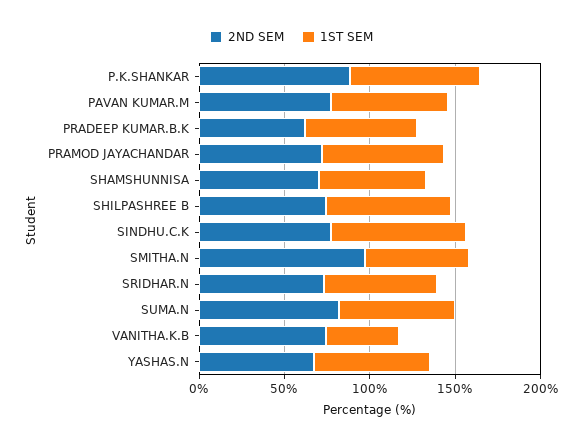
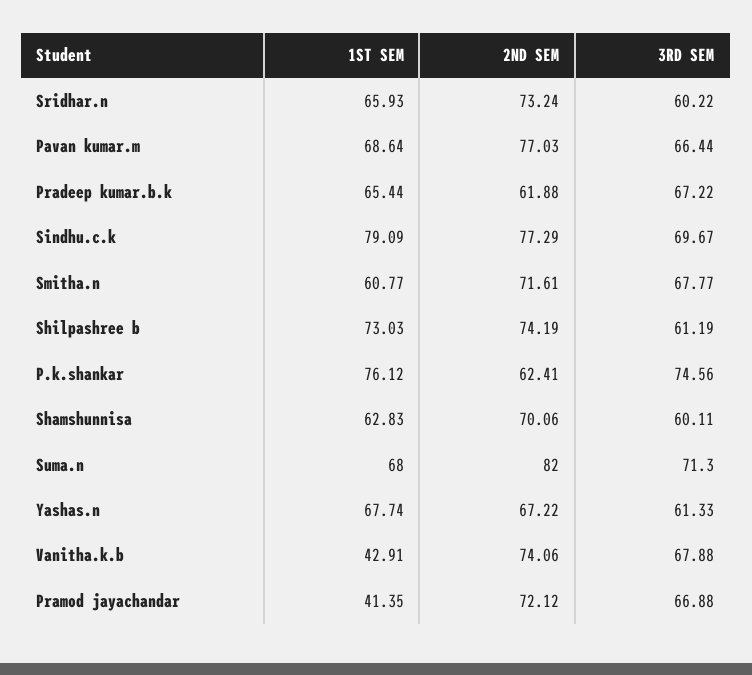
  {
    "2ND SEM": {
-     "P.K.SHANKAR": 90,
+     "P.K.SHANKAR": 62.41,
      "PAVAN KUMAR.M": 77.03,
      "PRADEEP KUMAR.B.K": 61.88,
      "PRAMOD JAYACHANDAR": 72.12,
      "SHAMSHUNNISA": 70.06,
      "SHILPASHREE B": 74.19,
      "SINDHU.C.K": 77.29,
-     "SMITHA.N": 100,
+     "SMITHA.N": 71.61,
      "SRIDHAR.N": 73.24,
      "SUMA.N": 82,
      "VANITHA.K.B": 74.06,
      "YASHAS.N": 67.22
    },
    "1ST SEM": {
      "P.K.SHANKAR": 76.12,
      "PAVAN KUMAR.M": 68.64,
      "PRADEEP KUMAR.B.K": 65.44,
-     "PRAMOD JAYACHANDAR": 70,
+     "PRAMOD JAYACHANDAR": 41.35,
      "SHAMSHUNNISA": 62.83,
      "SHILPASHREE B": 73.03,
      "SINDHU.C.K": 79.09,
      "SMITHA.N": 60.77,
      "SRIDHAR.N": 65.93,
      "SUMA.N": 68,
      "VANITHA.K.B": 42.91,
      "YASHAS.N": 67.74
-   }
+   },
+   "3RD SEM": {
+     "SRIDHAR.N": 60.22,
+     "PAVAN KUMAR.M": 66.44,
+     "PRADEEP KUMAR.B.K": 67.22,
+     "SINDHU.C.K": 69.67,
+     "SMITHA.N": 67.77,
+     "SHILPASHREE B": 61.19,
+     "P.K.SHANKAR": 74.56,
+     "SHAMSHUNNISA": 60.11,
+     "SUMA.N": 71.3,
+     "YASHAS.N": 61.33,
+     "VANITHA.K.B": 67.88,
+     "PRAMOD JAYACHANDAR": 66.88
+   }
  }

